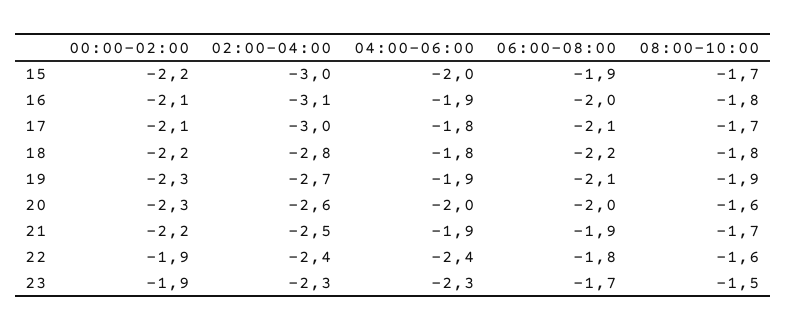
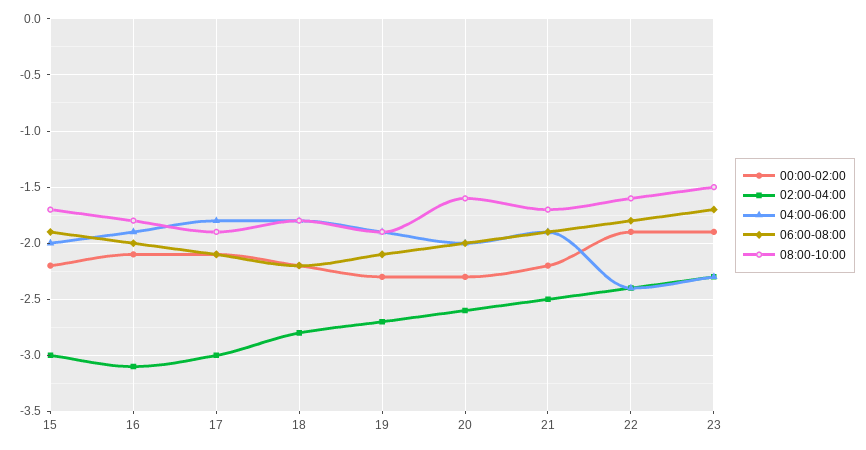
  {
    "00:00-02:00": {
      "15": -2.2,
      "16": -2.1,
      "17": -2.1,
      "18": -2.2,
      "19": -2.3,
      "20": -2.3,
      "21": -2.2,
      "22": -1.9,
      "23": -1.9
    },
    "02:00-04:00": {
      "15": -3,
      "16": -3.1,
      "17": -3,
      "18": -2.8,
      "19": -2.7,
      "20": -2.6,
      "21": -2.5,
      "22": -2.4,
      "23": -2.3
    },
    "04:00-06:00": {
      "15": -2,
      "16": -1.9,
      "17": -1.8,
      "18": -1.8,
      "19": -1.9,
      "20": -2,
      "21": -1.9,
      "22": -2.4,
      "23": -2.3
    },
    "06:00-08:00": {
      "15": -1.9,
      "16": -2,
      "17": -2.1,
      "18": -2.2,
      "19": -2.1,
      "20": -2,
      "21": -1.9,
      "22": -1.8,
      "23": -1.7
    },
    "08:00-10:00": {
      "15": -1.7,
      "16": -1.8,
-     "17": -1.7,
+     "17": -1.9,
      "18": -1.8,
      "19": -1.9,
      "20": -1.6,
      "21": -1.7,
      "22": -1.6,
      "23": -1.5
    }
  }

